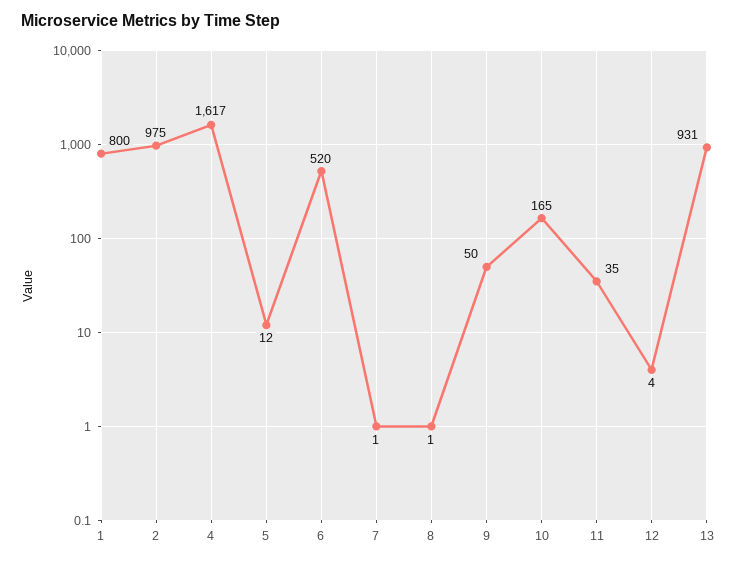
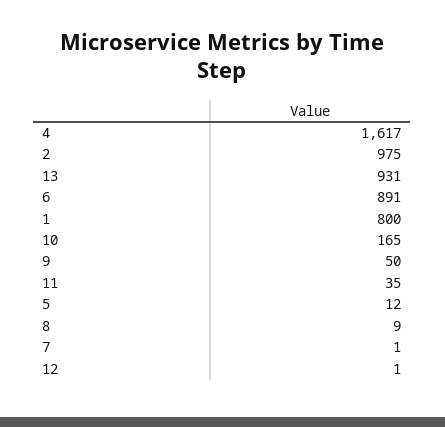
  {
    "1": 800,
    "2": 975,
    "4": 1617,
    "5": 12,
-   "6": 520,
+   "6": 891,
    "7": 1,
-   "8": 1,
+   "8": 9,
    "9": 50,
    "10": 165,
    "11": 35,
-   "12": 4,
+   "12": 1,
    "13": 931
  }

